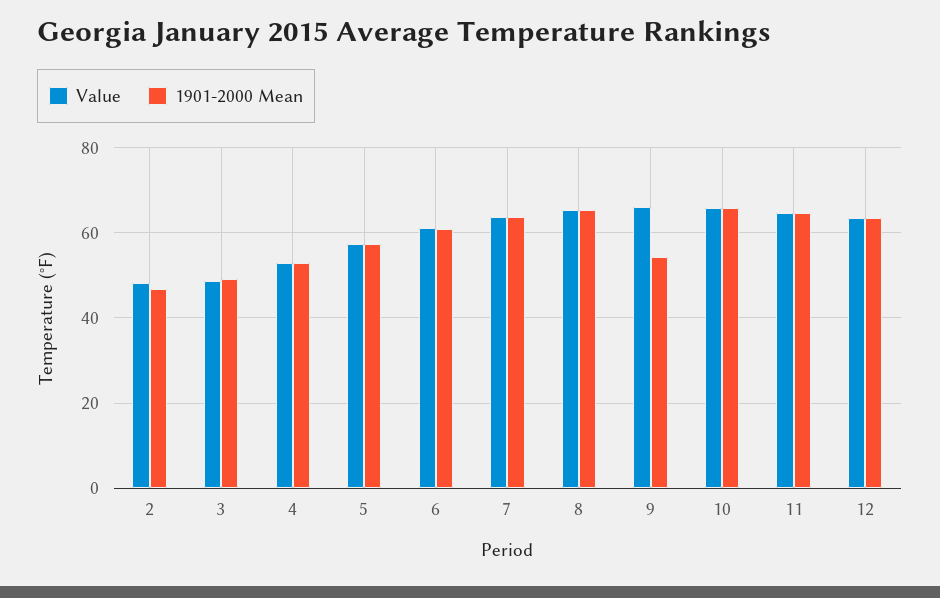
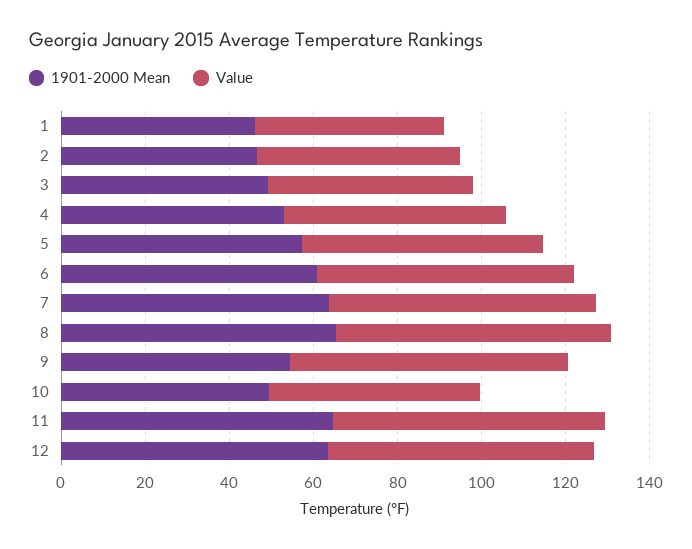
  {
    "Value": {
      "2": 48,
      "3": 48,
      "4": 52,
      "5": 58,
      "6": 62,
      "7": 64,
      "8": 66,
      "9": 66,
-     "10": 66,
+     "10": 50,
      "11": 64,
-     "12": 64
+     "12": 64,
+     "1": 45
    },
    "1901-2000 Mean": {
      "2": 46,
      "3": 50,
      "4": 54,
      "5": 58,
      "6": 60,
      "7": 64,
      "8": 66,
      "9": 54,
-     "10": 66,
+     "10": 50,
      "11": 64,
-     "12": 64
+     "12": 64,
+     "1": 45
    }
  }

